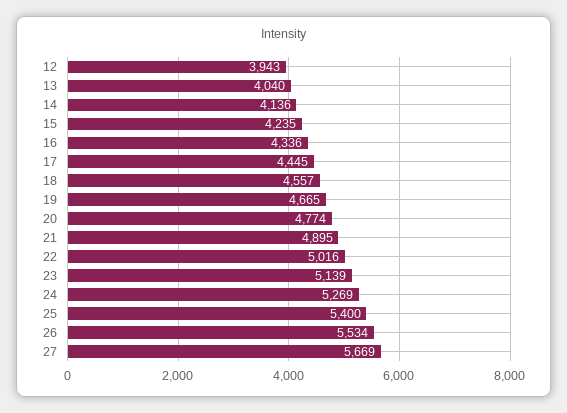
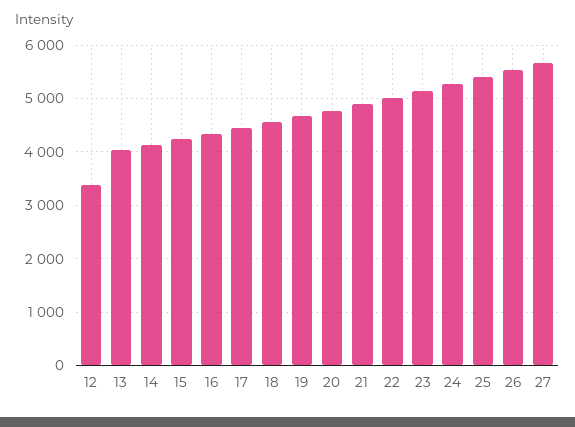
  {
-   "12": 3943,
+   "12": 3400,
    "13": 4040,
    "14": 4136,
    "15": 4235,
    "16": 4336,
    "17": 4445,
    "18": 4557,
    "19": 4665,
    "20": 4774,
    "21": 4895,
    "22": 5016,
    "23": 5139,
    "24": 5269,
    "25": 5400,
    "26": 5534,
    "27": 5669
  }

